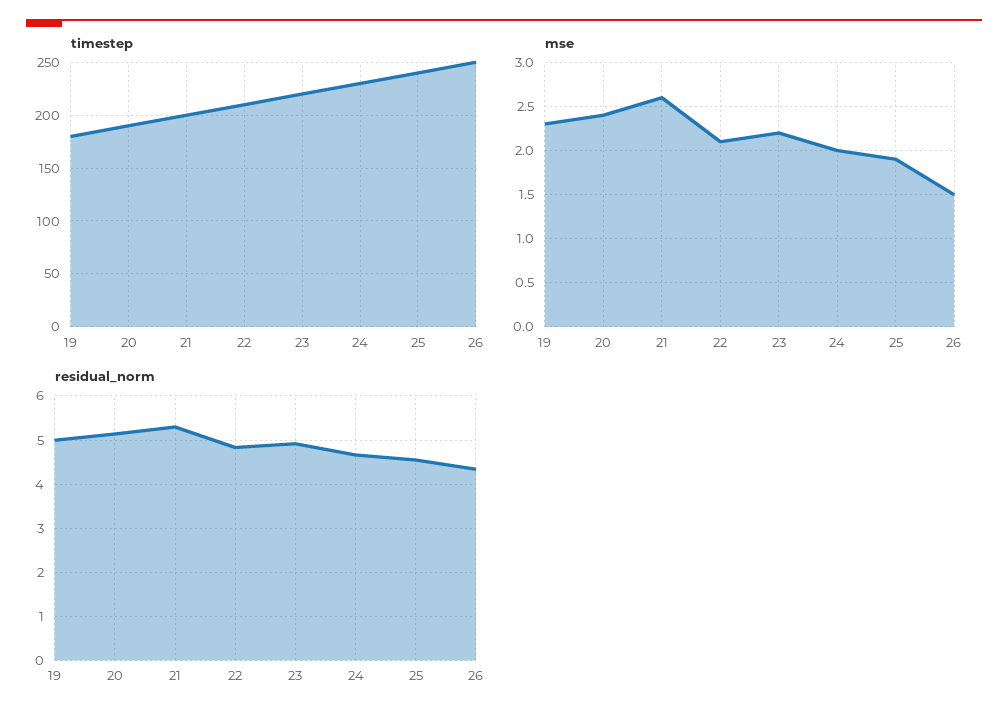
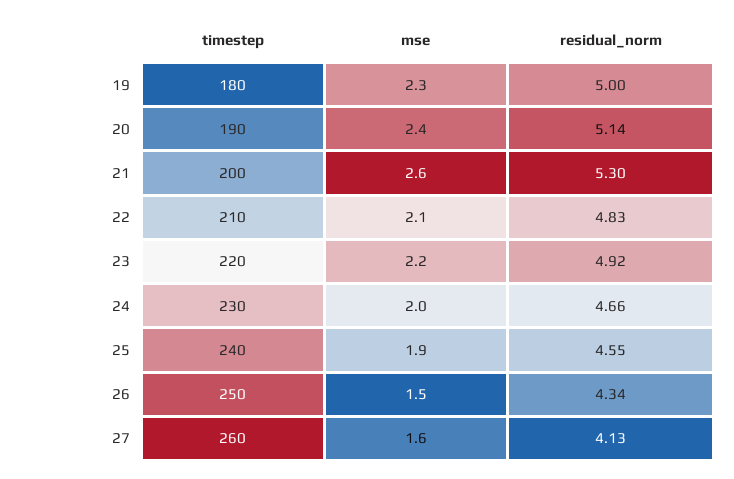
  {
    "timestep": {
      "19": 180,
      "20": 190,
      "21": 200,
      "22": 210,
      "23": 220,
      "24": 230,
      "25": 240,
-     "26": 250
+     "26": 250,
+     "27": 260
    },
    "mse": {
      "19": 2.3,
      "20": 2.4,
      "21": 2.6,
      "22": 2.1,
      "23": 2.2,
      "24": 2,
      "25": 1.9,
-     "26": 1.5
+     "26": 1.5,
+     "27": 1.6
    },
    "residual_norm": {
      "19": 5,
      "20": 5.14,
      "21": 5.3,
      "22": 4.83,
      "23": 4.92,
      "24": 4.66,
      "25": 4.55,
-     "26": 4.34
+     "26": 4.34,
+     "27": 4.13
    }
  }

